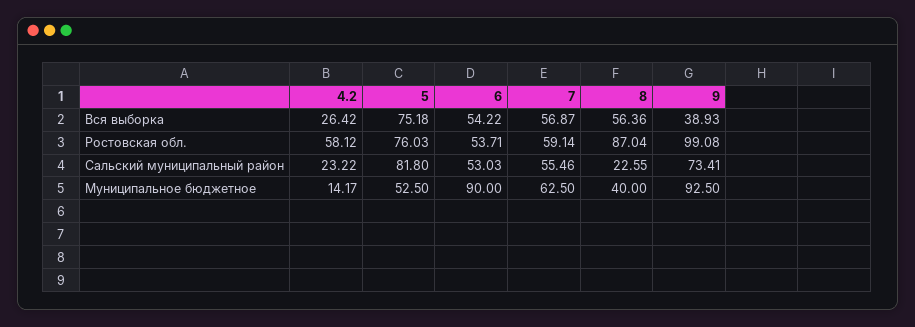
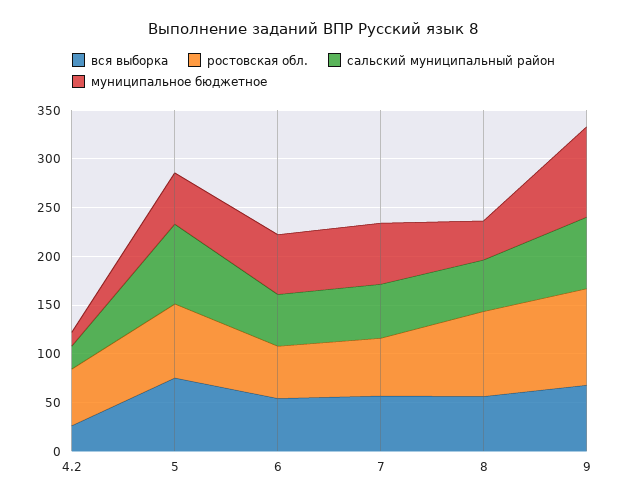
  {
    "Вся выборка": {
      "4.2": 26.42,
      "5": 75.18,
      "6": 54.22,
      "7": 56.87,
      "8": 56.36,
-     "9": 38.93
+     "9": 70
    },
    "Ростовская обл.": {
      "4.2": 58.12,
      "5": 76.03,
      "6": 53.71,
      "7": 59.14,
      "8": 87.04,
      "9": 99.08
    },
    "Сальский муниципальный район": {
      "4.2": 23.22,
      "5": 81.8,
      "6": 53.03,
      "7": 55.46,
-     "8": 22.55,
+     "8": 50,
      "9": 73.41
    },
    "Муниципальное бюджетное": {
      "4.2": 14.17,
      "5": 52.5,
-     "6": 90,
+     "6": 60,
      "7": 62.5,
      "8": 40,
      "9": 92.5
    }
  }

